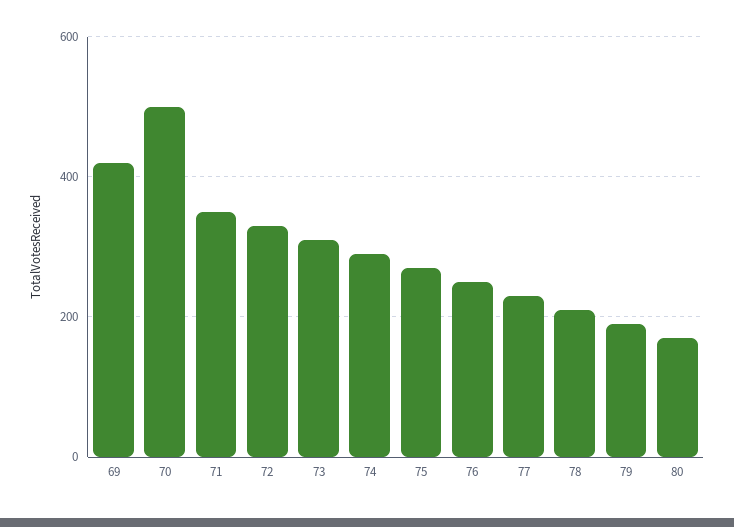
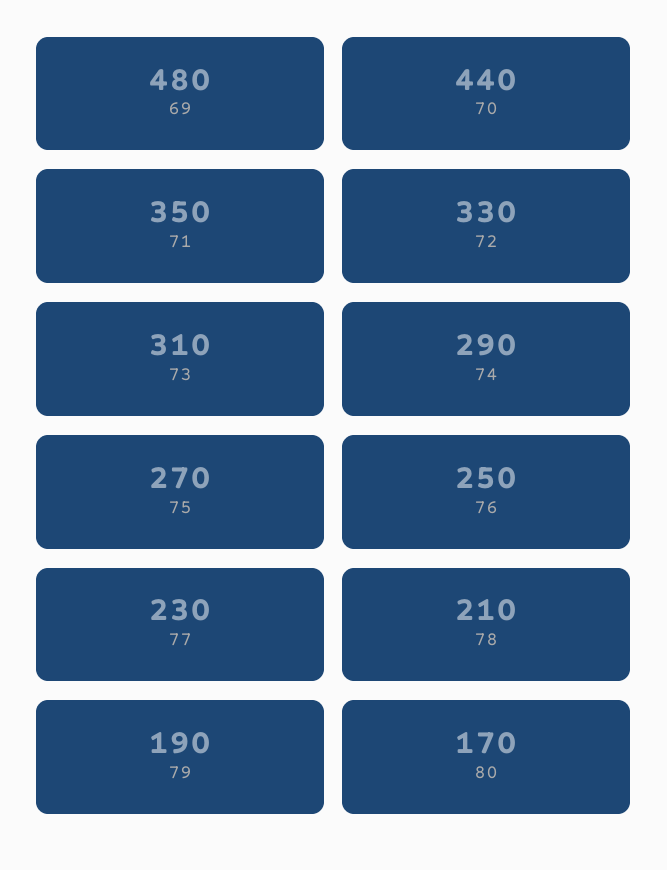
  {
-   "69": 420,
+   "69": 480,
-   "70": 500,
+   "70": 440,
    "71": 350,
    "72": 330,
    "73": 310,
    "74": 290,
    "75": 270,
    "76": 250,
    "77": 230,
    "78": 210,
    "79": 190,
    "80": 170
  }

